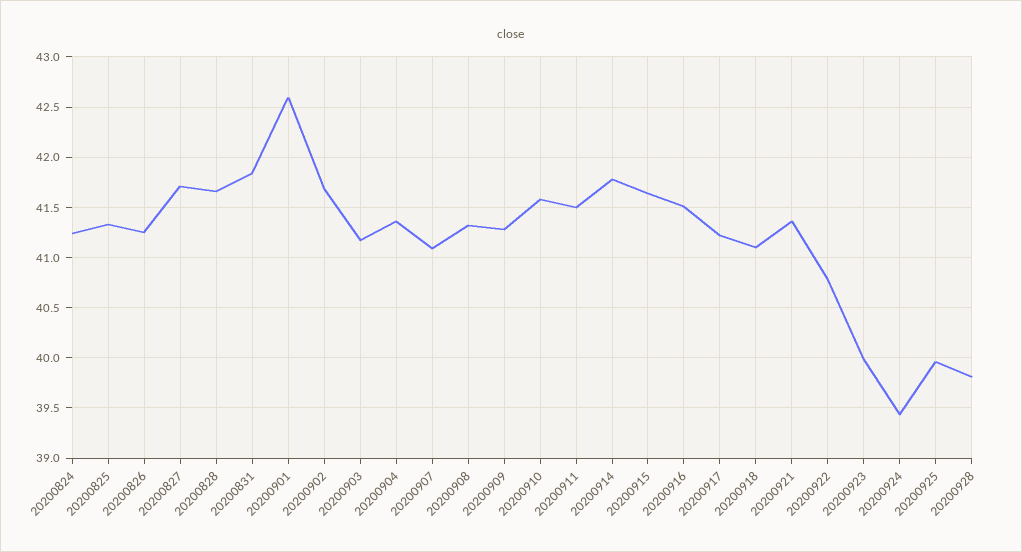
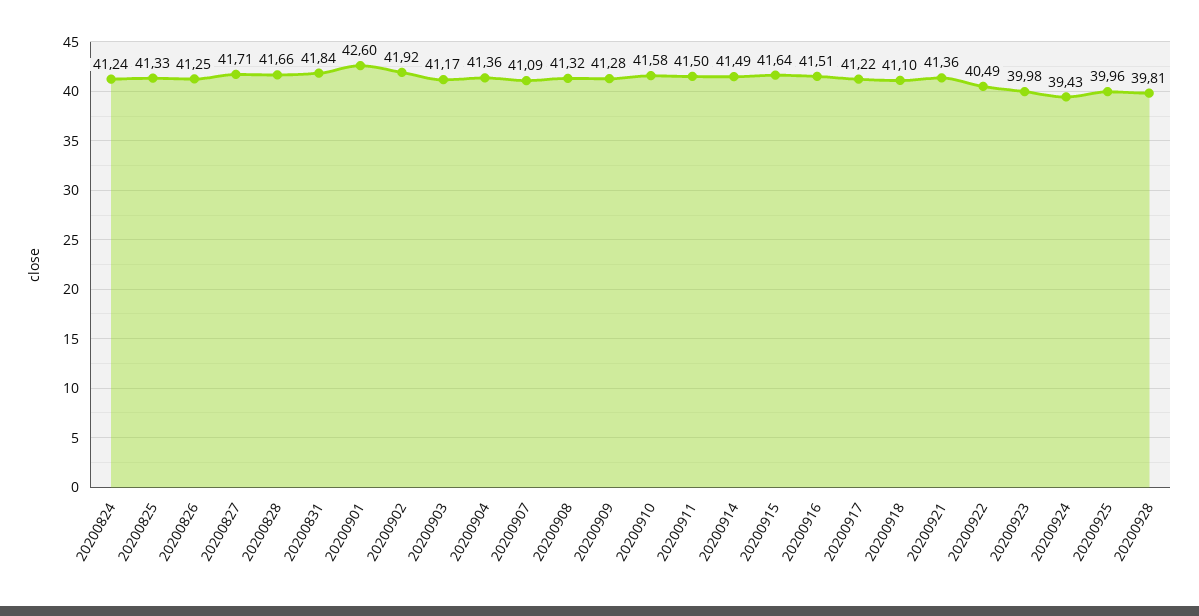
  {
    "20200824": 41.24,
    "20200825": 41.33,
    "20200826": 41.25,
    "20200827": 41.71,
    "20200828": 41.66,
    "20200831": 41.84,
    "20200901": 42.6,
-   "20200902": 41.7,
+   "20200902": 41.92,
    "20200903": 41.17,
    "20200904": 41.36,
    "20200907": 41.09,
    "20200908": 41.32,
    "20200909": 41.28,
    "20200910": 41.58,
    "20200911": 41.5,
-   "20200914": 41.8,
+   "20200914": 41.49,
    "20200915": 41.64,
    "20200916": 41.51,
    "20200917": 41.22,
    "20200918": 41.1,
    "20200921": 41.36,
-   "20200922": 40.8,
+   "20200922": 40.49,
    "20200923": 39.98,
    "20200924": 39.43,
    "20200925": 39.96,
    "20200928": 39.81
  }

